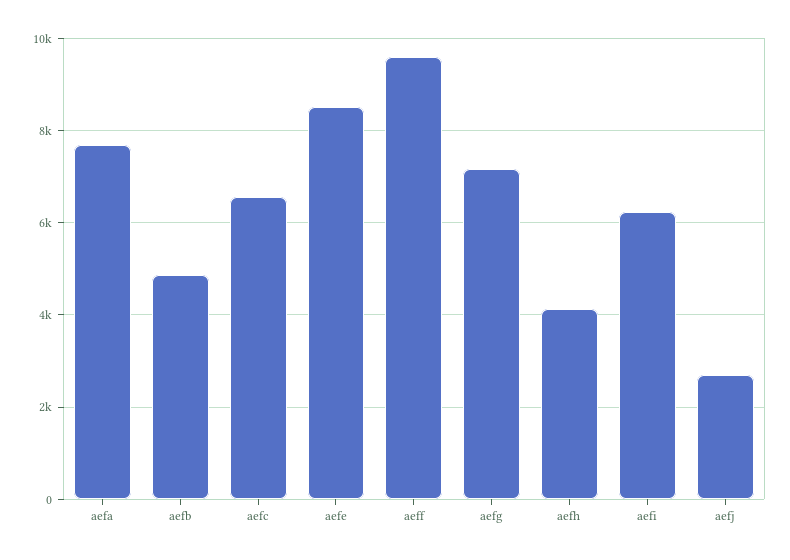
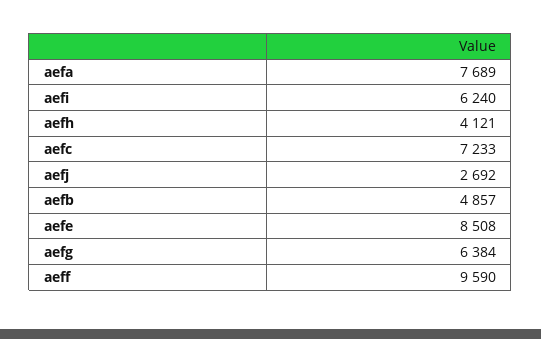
  {
    "aefa": 7689,
    "aefb": 4857,
-   "aefc": 6600,
+   "aefc": 7233,
    "aefe": 8508,
    "aeff": 9590,
-   "aefg": 7200,
+   "aefg": 6384,
    "aefh": 4121,
    "aefi": 6240,
    "aefj": 2692
  }

